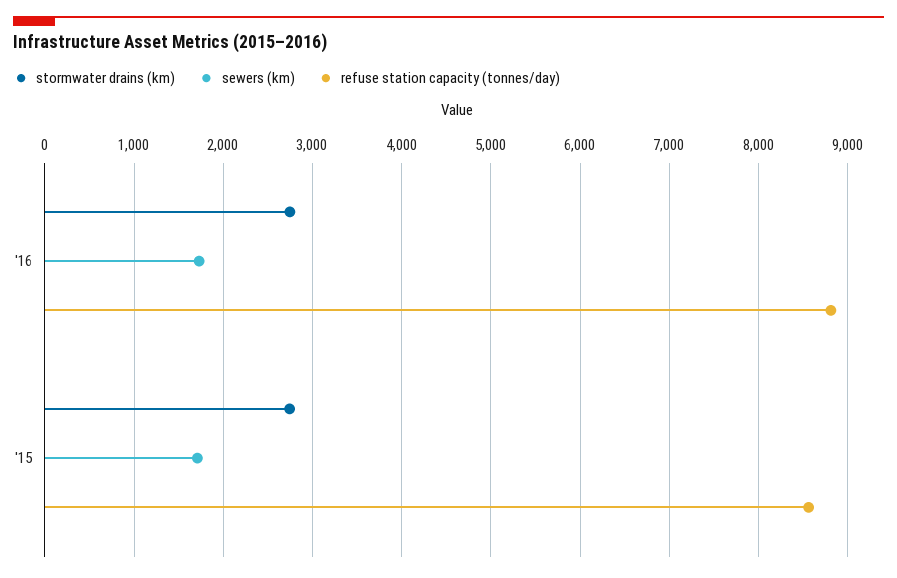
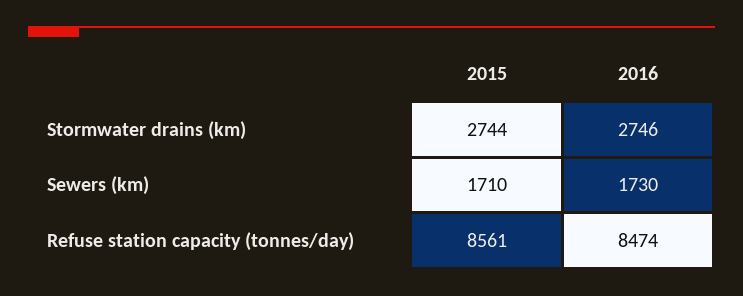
  {
    "stormwater drains (km)": {
      "'16": 2746,
      "'15": 2744
    },
    "sewers (km)": {
      "'16": 1730,
      "'15": 1710
    },
    "refuse station capacity (tonnes/day)": {
-     "'16": 8800,
+     "'16": 8474,
      "'15": 8561
    }
  }

